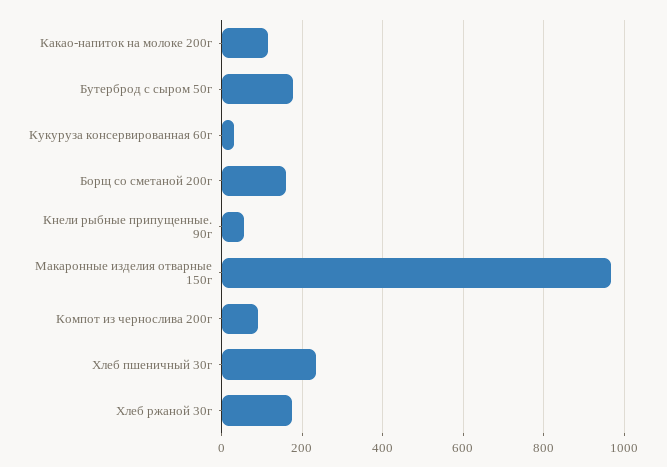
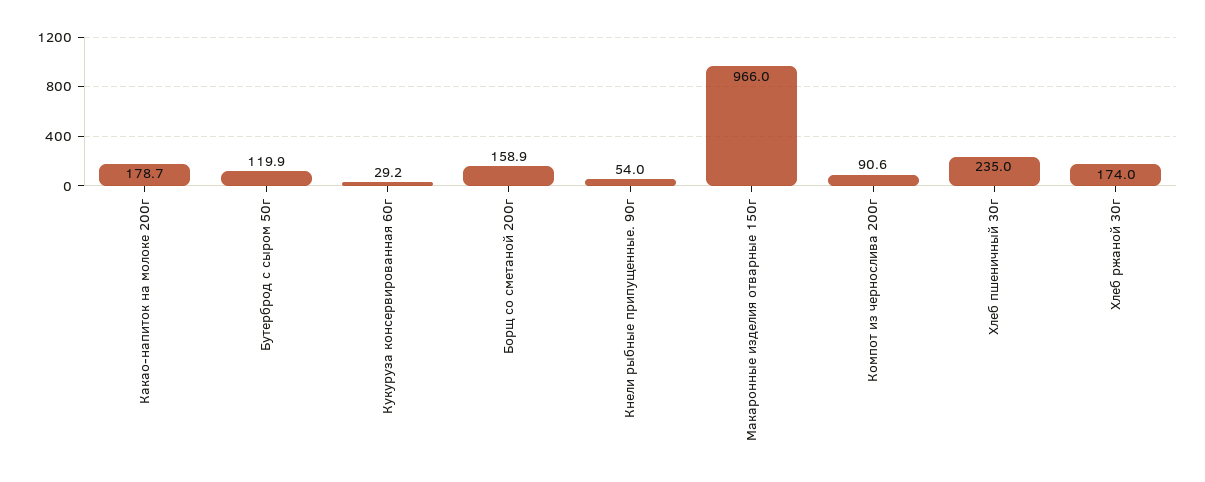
  {
-   "Какао-напиток на молоке 200г": 120,
+   "Какао-напиток на молоке 200г": 178.7,
-   "Бутерброд с сыром 50г": 180,
+   "Бутерброд с сыром 50г": 119.9,
    "Кукуруза консервированная 60г": 29.2,
    "Борщ со сметаной 200г": 158.9,
    "Кнели рыбные припущенные. 90г": 54,
    "Макаронные изделия отварные 150г": 966,
    "Компот из чернослива 200г": 90.6,
    "Хлеб пшеничный 30г": 235,
    "Хлеб ржаной 30г": 174
  }

